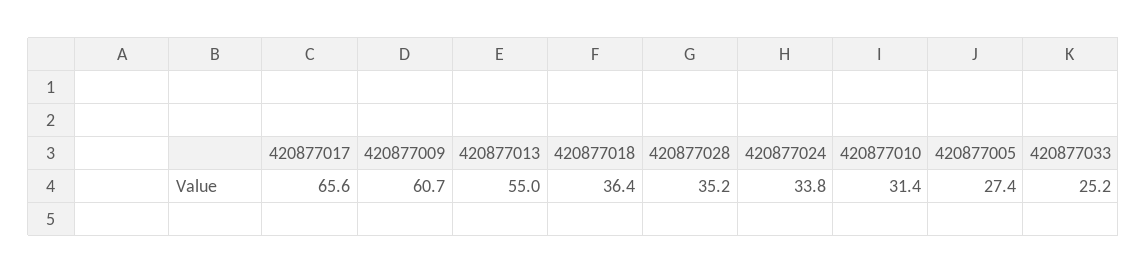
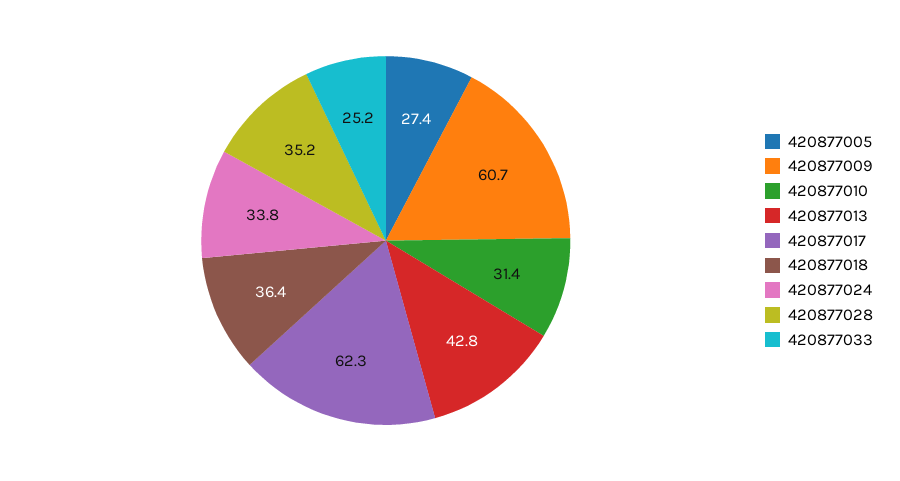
  {
-   "420877017": 65.6,
+   "420877017": 62.3,
    "420877009": 60.7,
-   "420877013": 55,
+   "420877013": 42.8,
    "420877018": 36.4,
    "420877028": 35.2,
    "420877024": 33.8,
    "420877010": 31.4,
    "420877005": 27.4,
    "420877033": 25.2
  }

